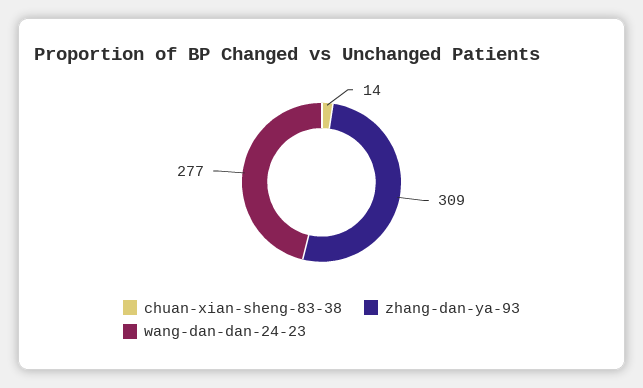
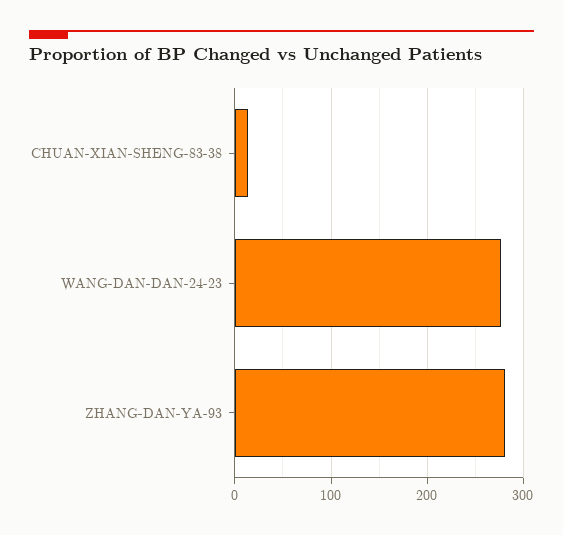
  {
    "chuan-xian-sheng-83-38": 14,
-   "zhang-dan-ya-93": 309,
+   "zhang-dan-ya-93": 280,
    "wang-dan-dan-24-23": 277
  }

